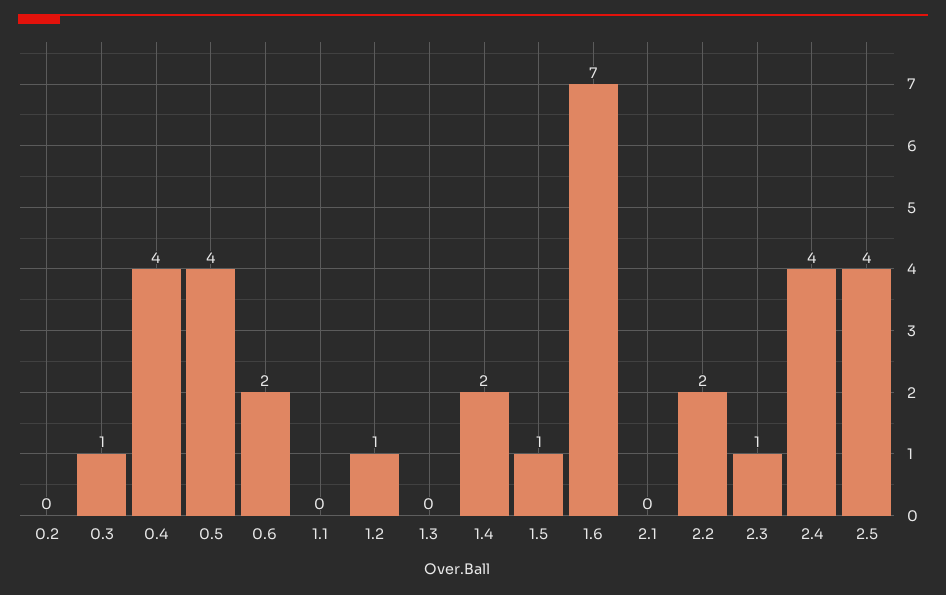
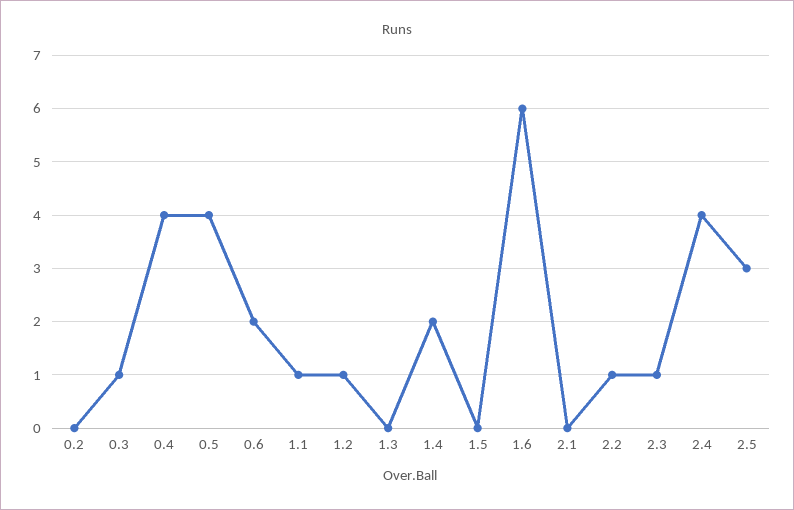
  {
    "0.2": 0,
    "0.3": 1,
    "0.4": 4,
    "0.5": 4,
    "0.6": 2,
-   "1.1": 0,
+   "1.1": 1,
    "1.2": 1,
    "1.3": 0,
    "1.4": 2,
-   "1.5": 1,
+   "1.5": 0,
-   "1.6": 7,
+   "1.6": 6,
    "2.1": 0,
-   "2.2": 2,
+   "2.2": 1,
    "2.3": 1,
    "2.4": 4,
-   "2.5": 4
+   "2.5": 3
  }

